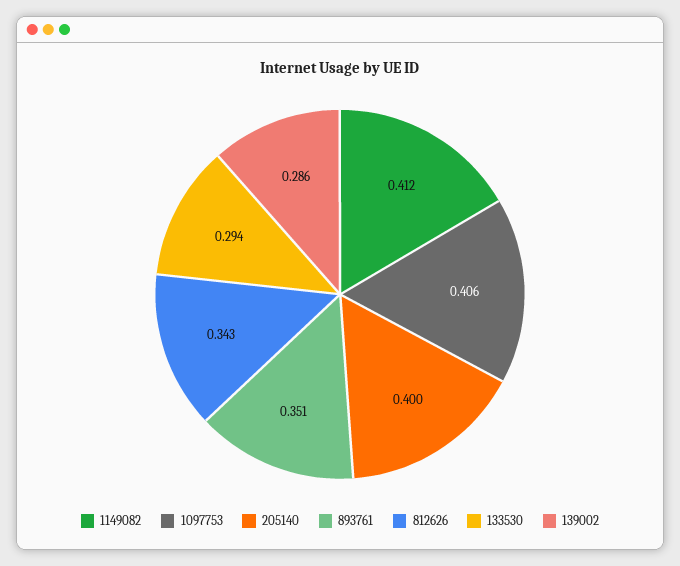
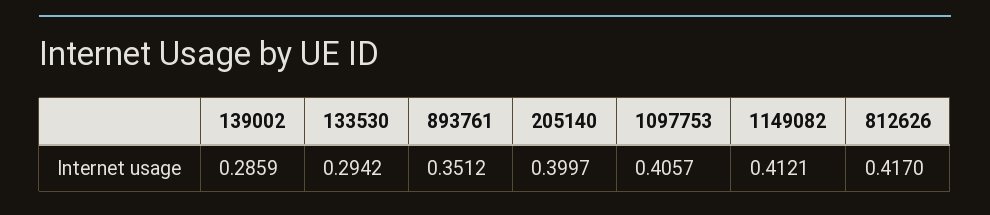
  {
    "1149082": 0.4121,
    "1097753": 0.4057,
    "205140": 0.3997,
    "893761": 0.3512,
-   "812626": 0.343,
+   "812626": 0.417,
    "133530": 0.2942,
    "139002": 0.2859
  }

